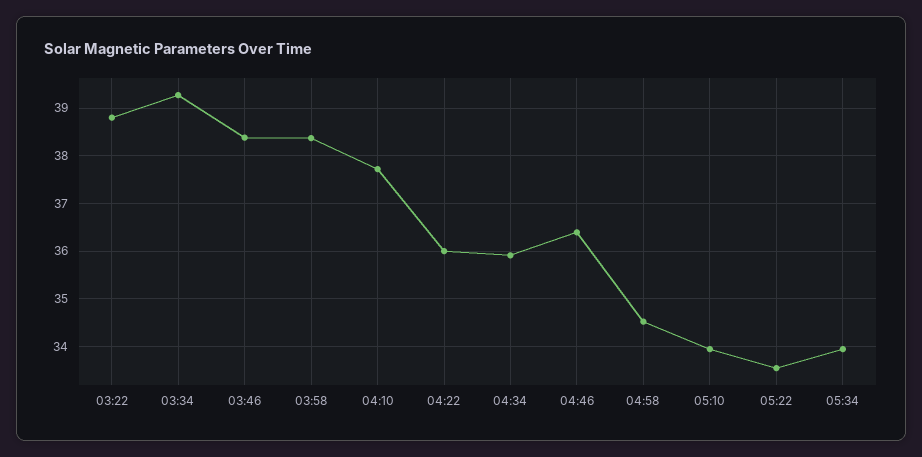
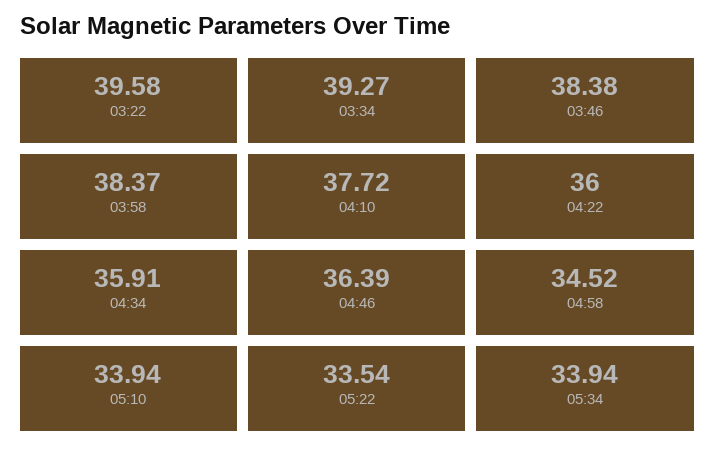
  {
-   "03:22": 38.8,
+   "03:22": 39.58,
    "03:34": 39.27,
    "03:46": 38.38,
    "03:58": 38.37,
    "04:10": 37.72,
    "04:22": 36,
    "04:34": 35.91,
    "04:46": 36.39,
    "04:58": 34.52,
    "05:10": 33.94,
    "05:22": 33.54,
    "05:34": 33.94
  }

